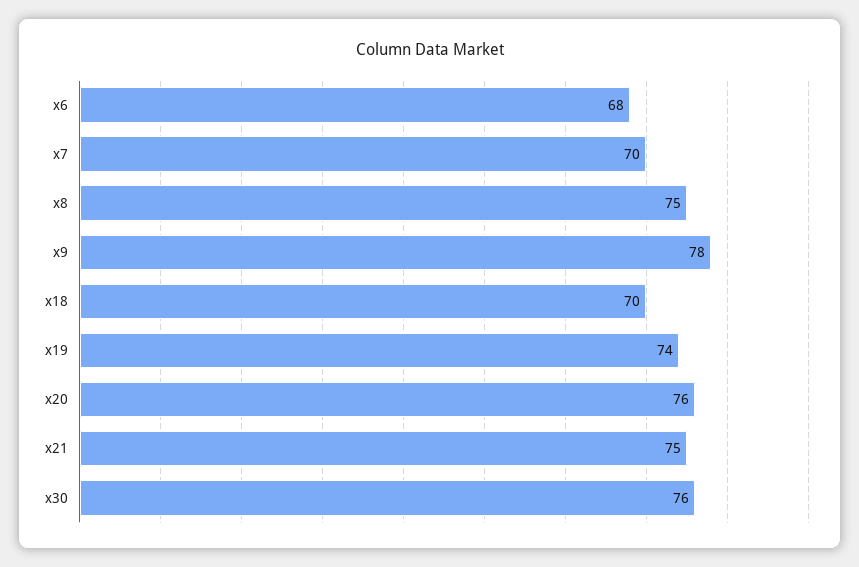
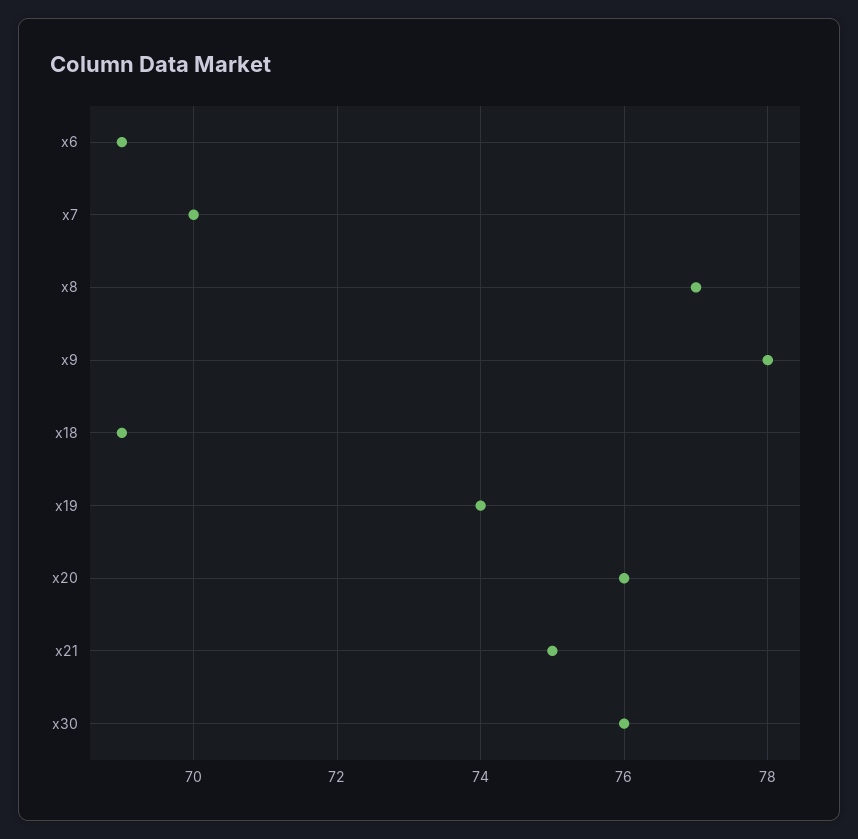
  {
-   "x6": 68,
+   "x6": 69,
    "x7": 70,
-   "x8": 75,
+   "x8": 77,
    "x9": 78,
-   "x18": 70,
+   "x18": 69,
    "x19": 74,
    "x20": 76,
    "x21": 75,
    "x30": 76
  }

